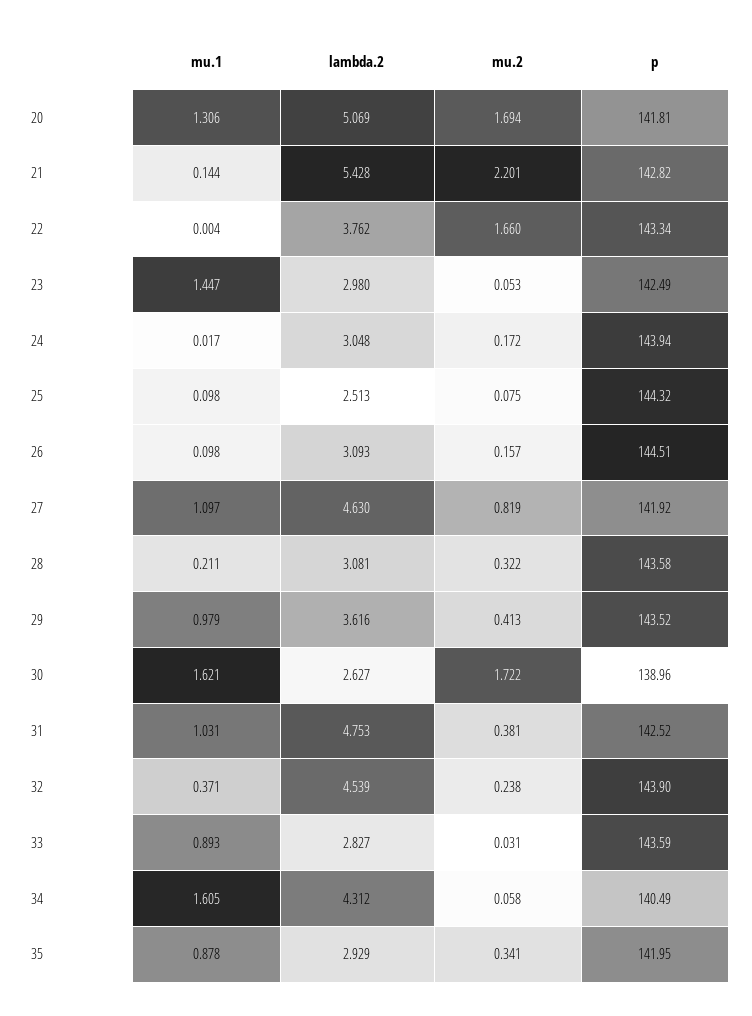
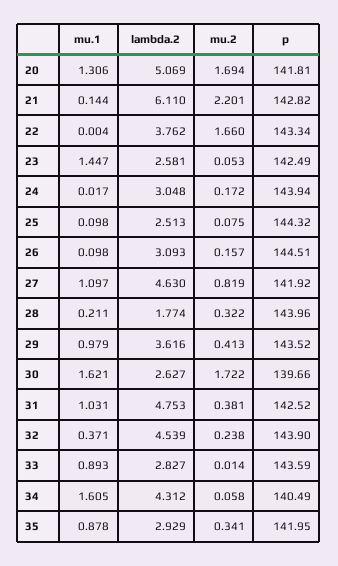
  {
    "mu.1": {
      "20": 1.306,
      "21": 0.144,
      "22": 0.004,
      "23": 1.447,
      "24": 0.017,
      "25": 0.098,
      "26": 0.098,
      "27": 1.097,
      "28": 0.211,
      "29": 0.979,
      "30": 1.621,
      "31": 1.031,
      "32": 0.371,
      "33": 0.893,
      "34": 1.605,
      "35": 0.878
    },
    "lambda.2": {
      "20": 5.069,
-     "21": 5.428,
+     "21": 6.11,
      "22": 3.762,
-     "23": 2.98,
+     "23": 2.581,
      "24": 3.048,
      "25": 2.513,
      "26": 3.093,
      "27": 4.63,
-     "28": 3.081,
+     "28": 1.774,
      "29": 3.616,
      "30": 2.627,
      "31": 4.753,
      "32": 4.539,
      "33": 2.827,
      "34": 4.312,
      "35": 2.929
    },
    "mu.2": {
      "20": 1.694,
      "21": 2.201,
      "22": 1.66,
      "23": 0.053,
      "24": 0.172,
      "25": 0.075,
      "26": 0.157,
      "27": 0.819,
      "28": 0.322,
      "29": 0.413,
      "30": 1.722,
      "31": 0.381,
      "32": 0.238,
-     "33": 0.031,
+     "33": 0.014,
      "34": 0.058,
      "35": 0.341
    },
    "p": {
      "20": 141.81,
      "21": 142.82,
      "22": 143.34,
      "23": 142.49,
      "24": 143.94,
      "25": 144.32,
      "26": 144.51,
      "27": 141.92,
-     "28": 143.58,
+     "28": 143.96,
      "29": 143.52,
-     "30": 138.96,
+     "30": 139.66,
      "31": 142.52,
      "32": 143.9,
      "33": 143.59,
      "34": 140.49,
      "35": 141.95
    }
  }

